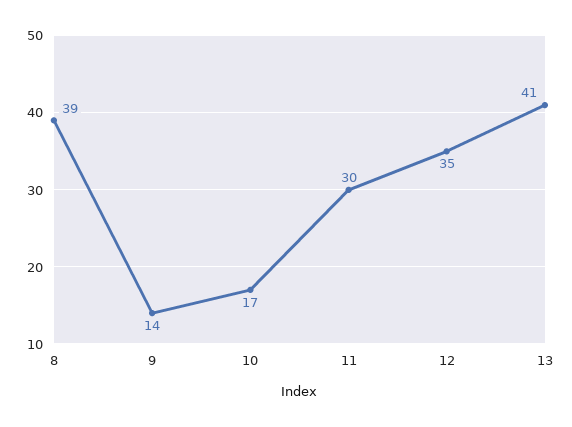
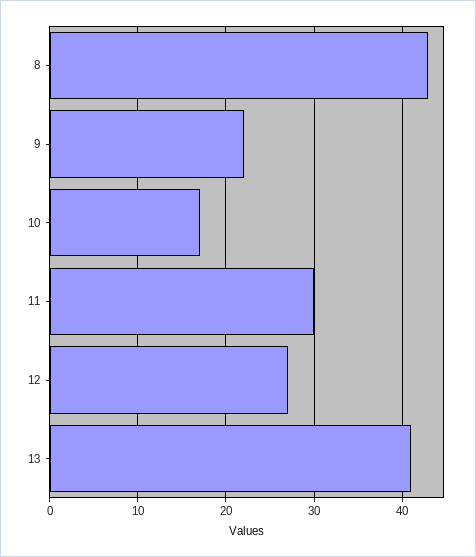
  {
-   "8": 39,
+   "8": 43,
-   "9": 14,
+   "9": 22,
    "10": 17,
    "11": 30,
-   "12": 35,
+   "12": 27,
    "13": 41
  }

